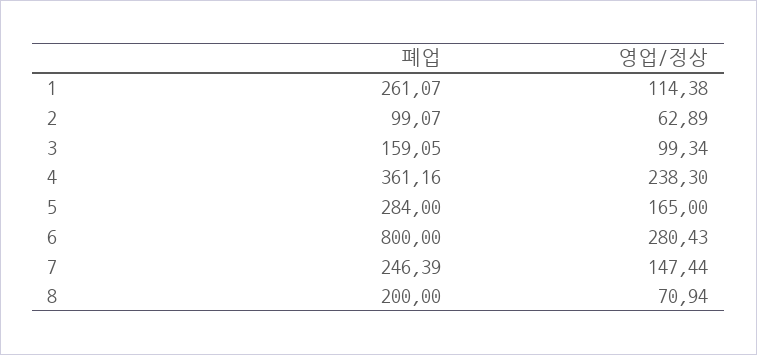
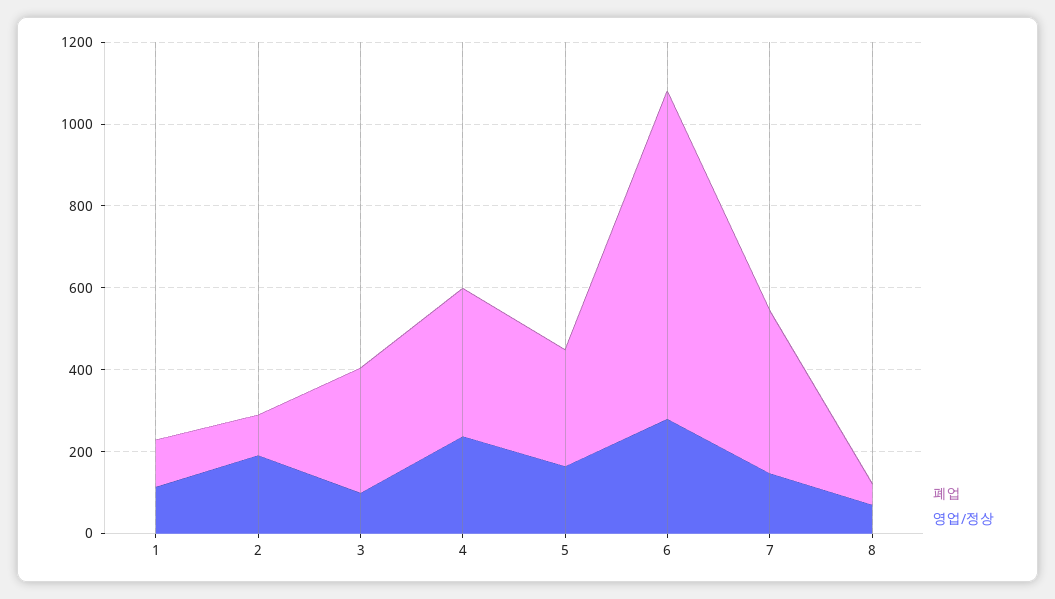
  {
    "폐업": {
-     "1": 261.07,
+     "1": 100,
      "2": 99.07,
-     "3": 159.05,
+     "3": 300,
      "4": 361.16,
      "5": 284,
      "6": 800,
-     "7": 246.39,
+     "7": 400,
-     "8": 200
+     "8": 50
    },
    "영업/정상": {
      "1": 114.38,
-     "2": 62.89,
+     "2": 200,
      "3": 99.34,
      "4": 238.3,
      "5": 165,
      "6": 280.43,
      "7": 147.44,
      "8": 70.94
    }
  }

